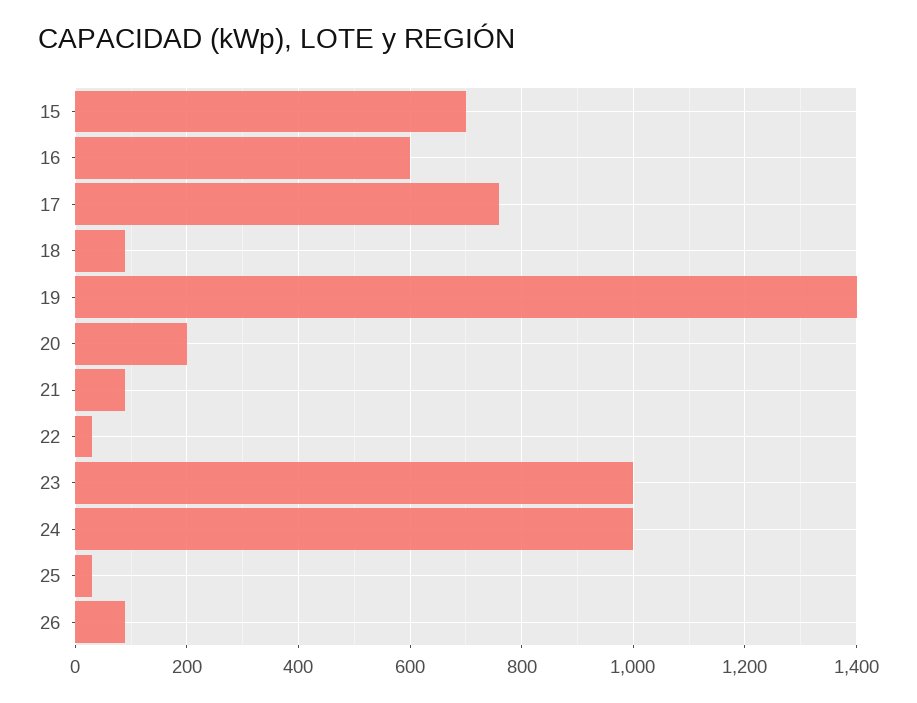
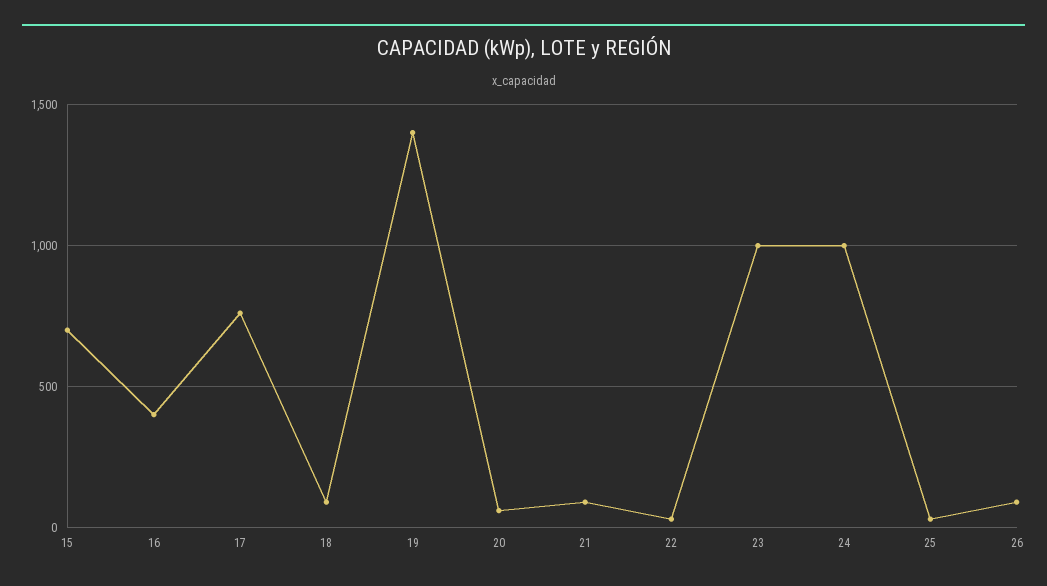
  {
    "15": 700,
-   "16": 600,
+   "16": 400,
    "17": 760,
    "18": 100,
    "19": 1400,
-   "20": 200,
+   "20": 50,
    "21": 100,
    "22": 40,
    "23": 1000,
    "24": 1000,
    "25": 40,
    "26": 100
  }

